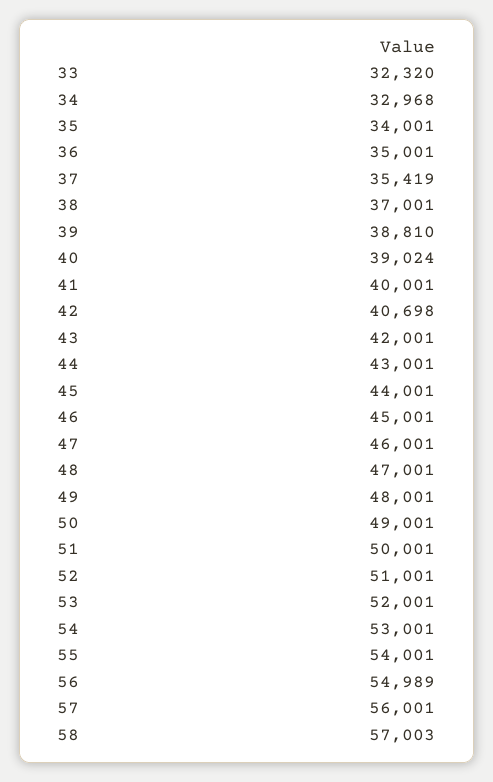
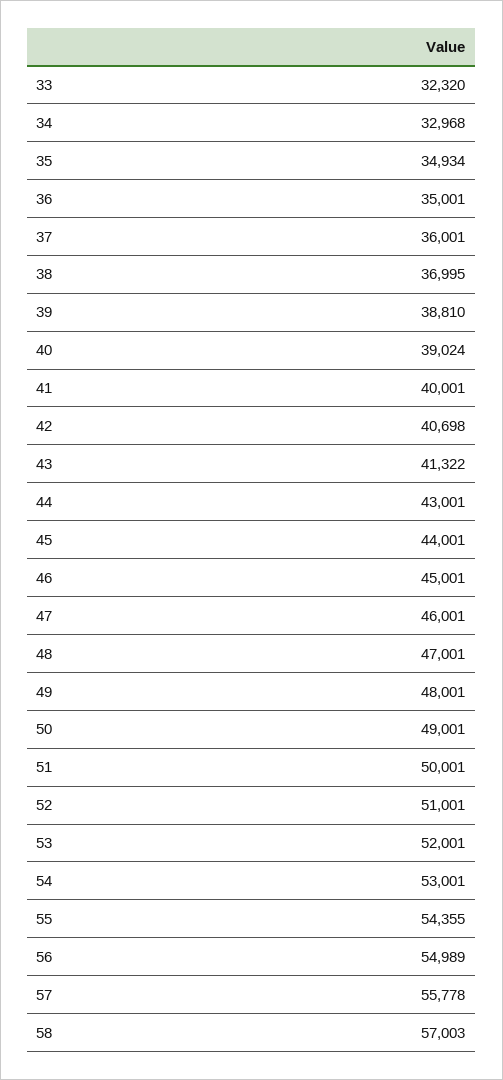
  {
    "33": 32320,
    "34": 32968,
-   "35": 34001,
+   "35": 34934,
    "36": 35001,
-   "37": 35419,
+   "37": 36001,
-   "38": 37001,
+   "38": 36995,
    "39": 38810,
    "40": 39024,
    "41": 40001,
    "42": 40698,
-   "43": 42001,
+   "43": 41322,
    "44": 43001,
    "45": 44001,
    "46": 45001,
    "47": 46001,
    "48": 47001,
    "49": 48001,
    "50": 49001,
    "51": 50001,
    "52": 51001,
    "53": 52001,
    "54": 53001,
-   "55": 54001,
+   "55": 54355,
    "56": 54989,
-   "57": 56001,
+   "57": 55778,
    "58": 57003
  }

